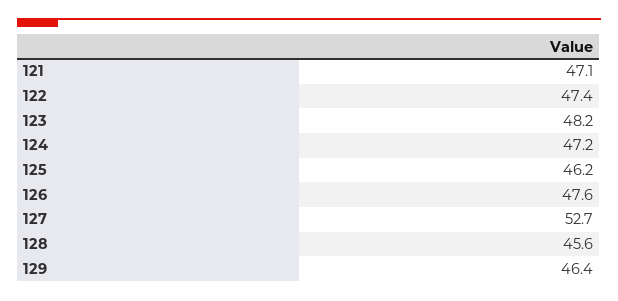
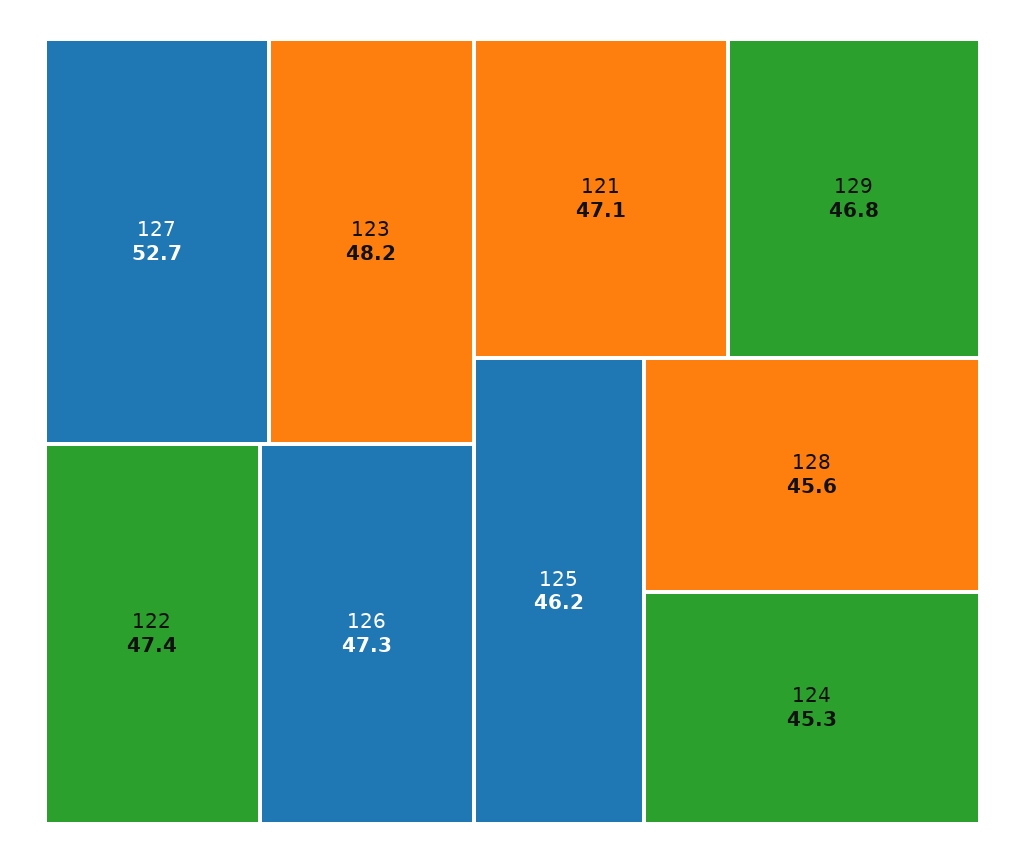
  {
    "121": 47.1,
    "122": 47.4,
    "123": 48.2,
-   "124": 47.2,
+   "124": 45.3,
    "125": 46.2,
-   "126": 47.6,
+   "126": 47.3,
    "127": 52.7,
    "128": 45.6,
-   "129": 46.4
+   "129": 46.8
  }

